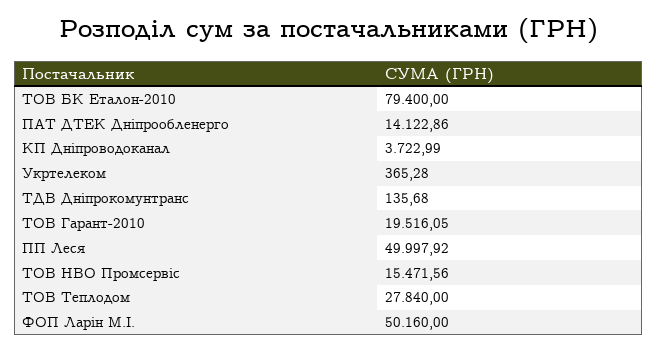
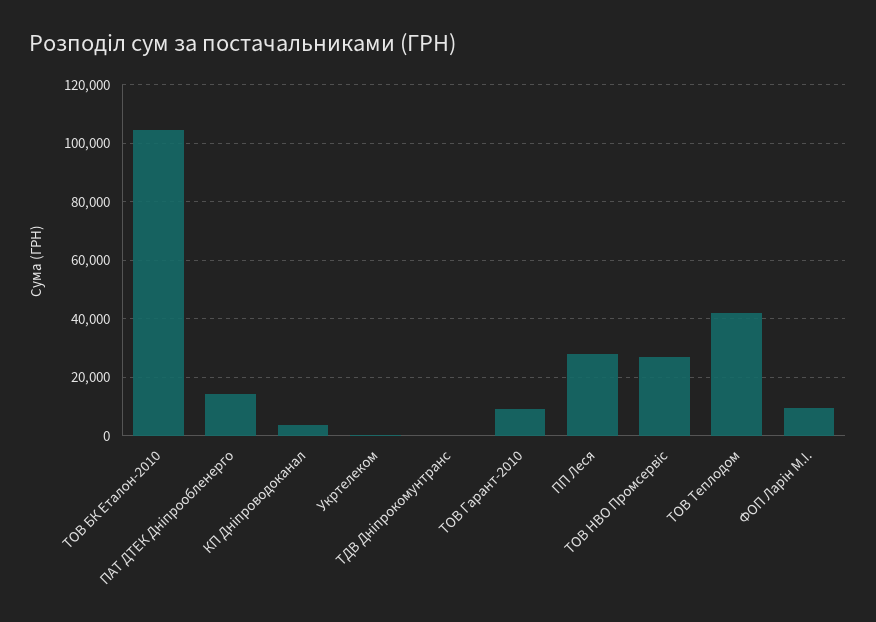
  {
-   "ТОВ БК Еталон-2010": 79400,
+   "ТОВ БК Еталон-2010": 105000,
    "ПАТ ДТЕК Дніпрообленерго": 14122.86,
    "КП Дніпроводоканал": 3722.99,
    "Укртелеком": 365.28,
    "ТДВ Дніпрокомунтранс": 135.68,
-   "ТОВ Гарант-2010": 19516.05,
+   "ТОВ Гарант-2010": 10000,
-   "ПП Леся": 49997.92,
+   "ПП Леся": 27500,
-   "ТОВ НВО Промсервіс": 15471.56,
+   "ТОВ НВО Промсервіс": 27500,
-   "ТОВ Теплодом": 27840,
+   "ТОВ Теплодом": 42500,
-   "ФОП Ларін М.І.": 50160
+   "ФОП Ларін М.І.": 10000
  }

